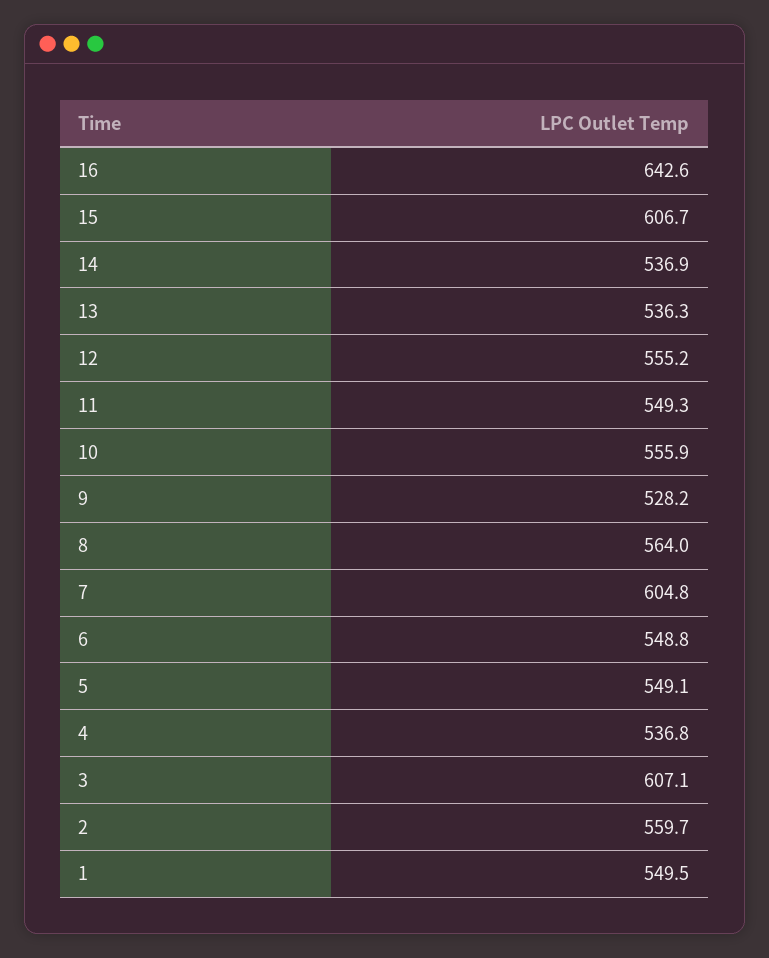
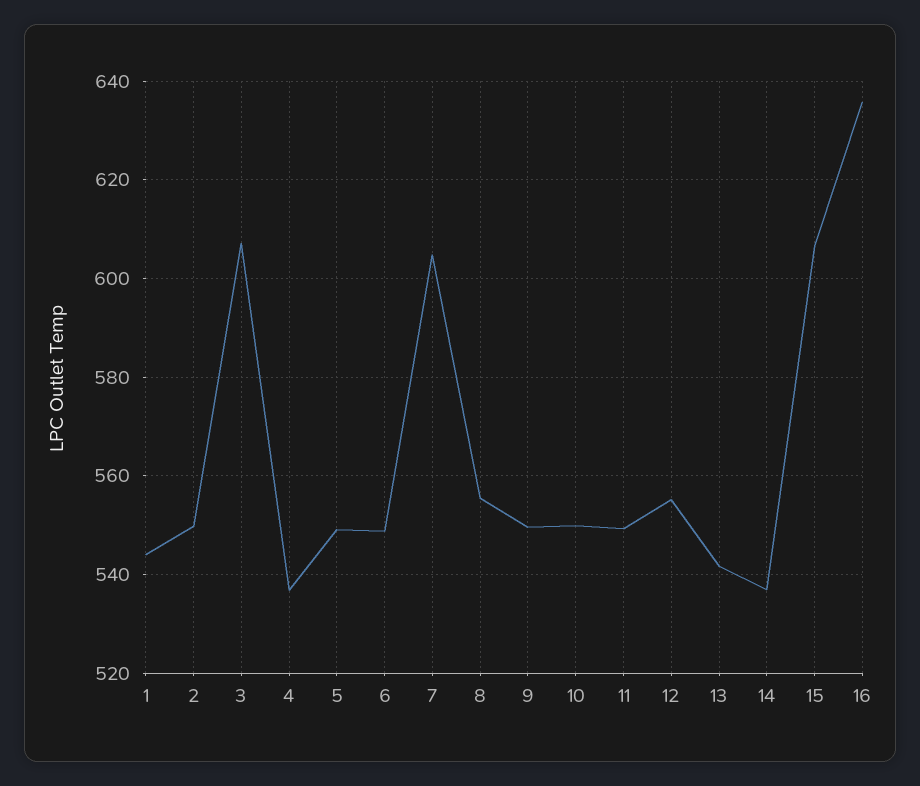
  {
-   "16": 642.6,
+   "16": 636,
    "15": 606.7,
    "14": 536.9,
-   "13": 536.3,
+   "13": 542,
    "12": 555.2,
    "11": 549.3,
-   "10": 555.9,
+   "10": 550,
-   "9": 528.2,
+   "9": 550,
-   "8": 564,
+   "8": 556,
    "7": 604.8,
    "6": 548.8,
    "5": 549.1,
    "4": 536.8,
    "3": 607.1,
-   "2": 559.7,
+   "2": 550,
-   "1": 549.5
+   "1": 544
  }

